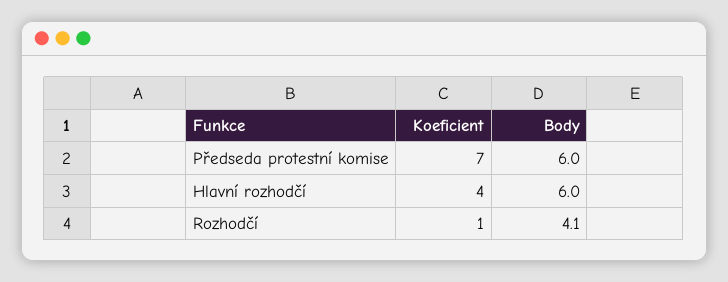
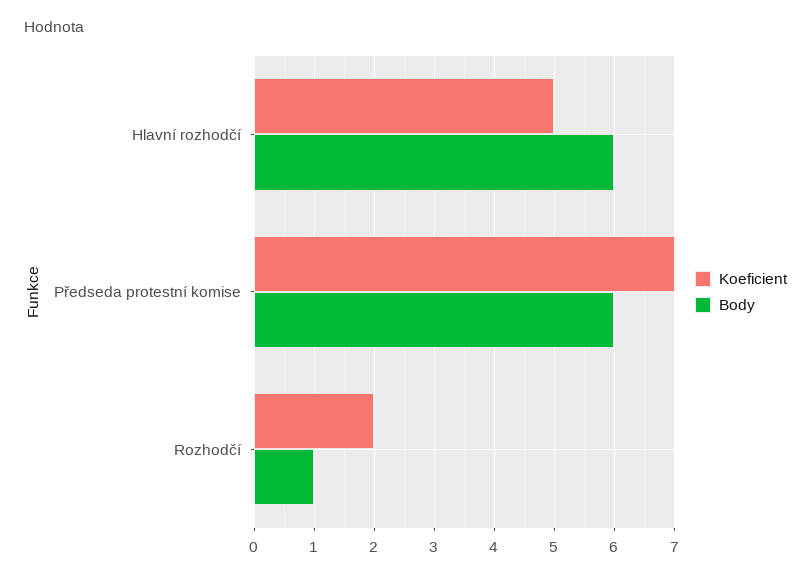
  {
    "Koeficient": {
      "Předseda protestní komise": 7,
-     "Hlavní rozhodčí": 4,
+     "Hlavní rozhodčí": 5,
-     "Rozhodčí": 1
+     "Rozhodčí": 2
    },
    "Body": {
      "Předseda protestní komise": 6,
      "Hlavní rozhodčí": 6,
-     "Rozhodčí": 4.1
+     "Rozhodčí": 1
    }
  }

